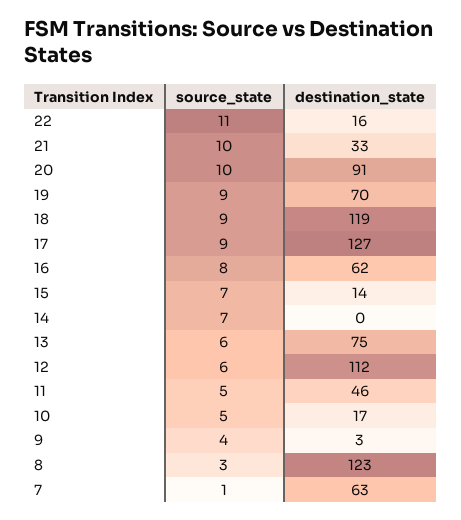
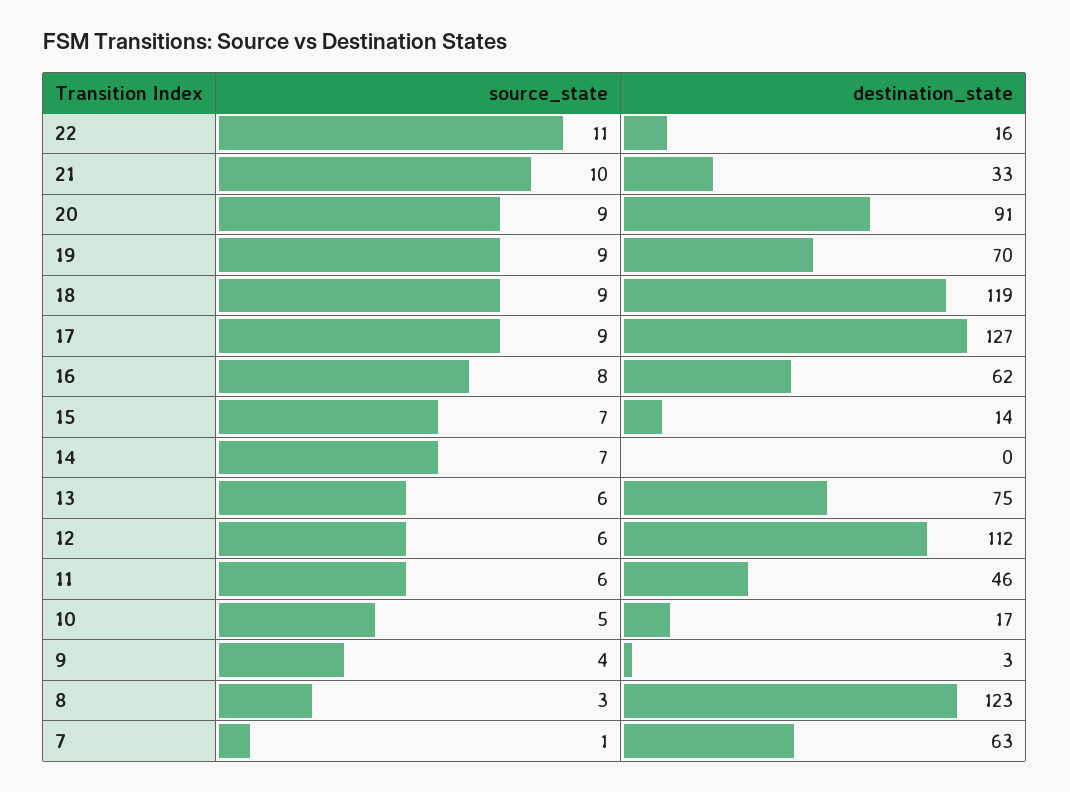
  {
    "source_state": {
      "22": 11,
      "21": 10,
-     "20": 10,
+     "20": 9,
      "19": 9,
      "18": 9,
      "17": 9,
      "16": 8,
      "15": 7,
      "14": 7,
      "13": 6,
      "12": 6,
-     "11": 5,
+     "11": 6,
      "10": 5,
      "9": 4,
      "8": 3,
      "7": 1
    },
    "destination_state": {
      "22": 16,
      "21": 33,
      "20": 91,
      "19": 70,
      "18": 119,
      "17": 127,
      "16": 62,
      "15": 14,
      "14": 0,
      "13": 75,
      "12": 112,
      "11": 46,
      "10": 17,
      "9": 3,
      "8": 123,
      "7": 63
    }
  }

